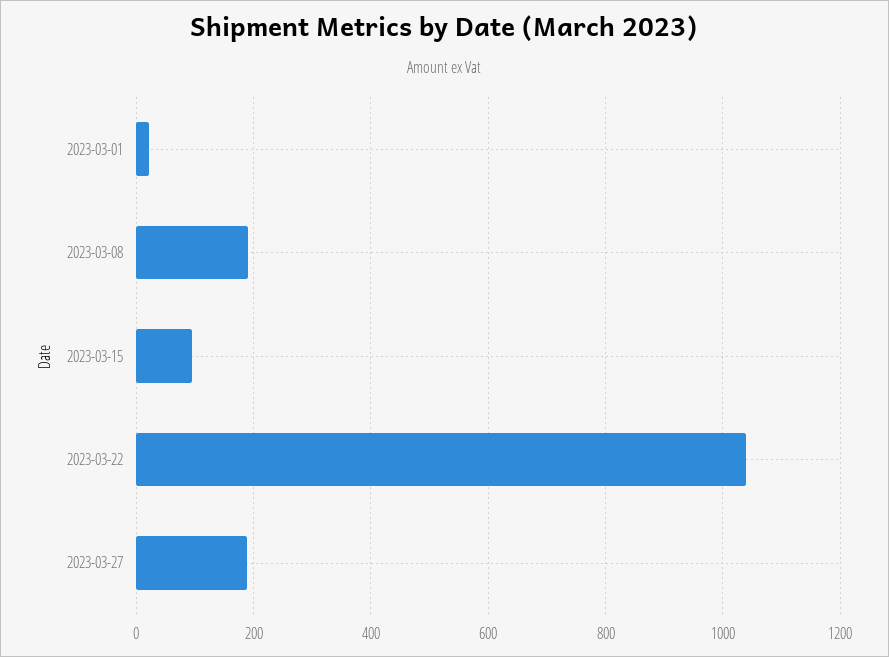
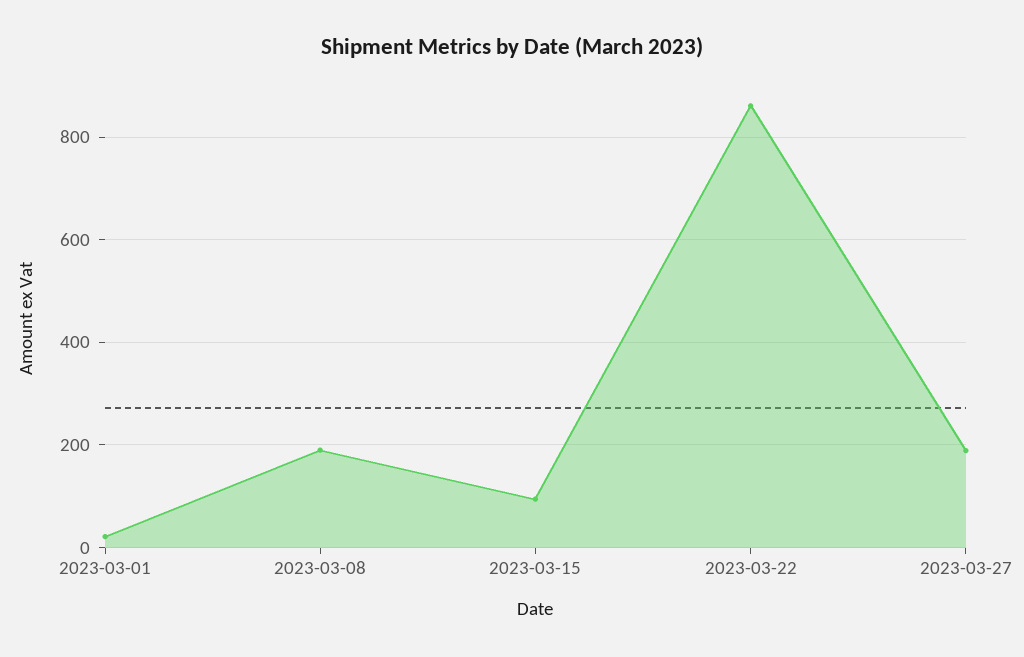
  {
    "2023-03-01": 20,
    "2023-03-08": 200,
    "2023-03-15": 100,
-   "2023-03-22": 1040,
+   "2023-03-22": 860,
    "2023-03-27": 180
  }

